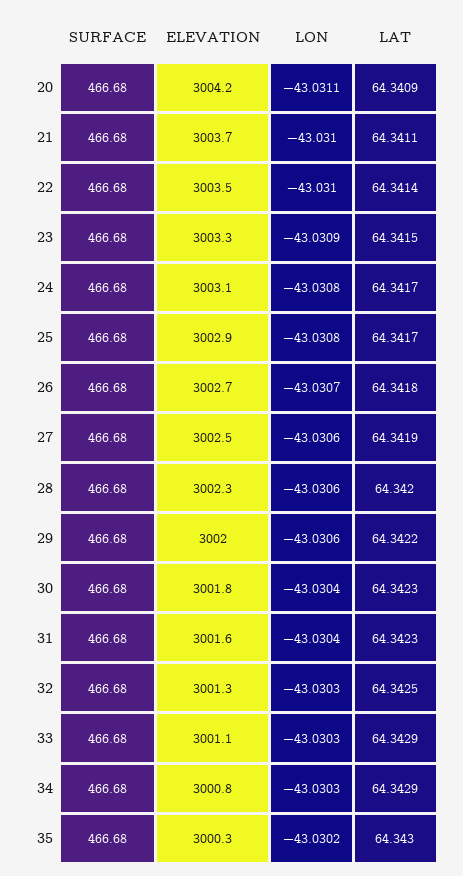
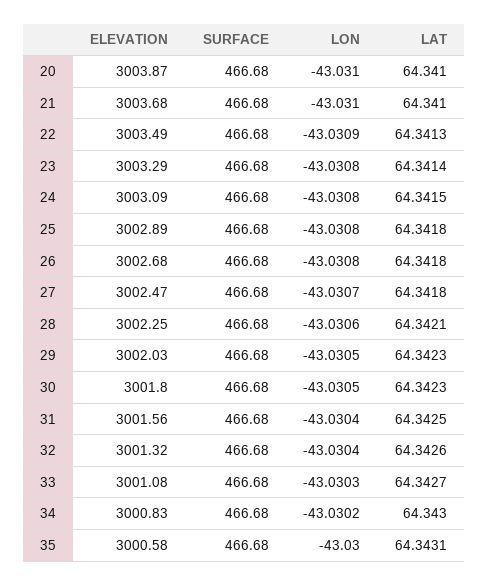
  {
    "SURFACE": {
      "20": 466.68,
      "21": 466.68,
      "22": 466.68,
      "23": 466.68,
      "24": 466.68,
      "25": 466.68,
      "26": 466.68,
      "27": 466.68,
      "28": 466.68,
      "29": 466.68,
      "30": 466.68,
      "31": 466.68,
      "32": 466.68,
      "33": 466.68,
      "34": 466.68,
      "35": 466.68
    },
    "ELEVATION": {
-     "20": 3004.2,
+     "20": 3003.87,
      "21": 3003.68,
      "22": 3003.49,
      "23": 3003.29,
      "24": 3003.09,
      "25": 3002.89,
      "26": 3002.68,
      "27": 3002.47,
      "28": 3002.25,
      "29": 3002.03,
      "30": 3001.8,
      "31": 3001.56,
      "32": 3001.32,
      "33": 3001.08,
      "34": 3000.83,
-     "35": 3000.3
+     "35": 3000.58
    },
    "LON": {
-     "20": -43.0311,
+     "20": -43.031,
      "21": -43.031,
-     "22": -43.031,
+     "22": -43.0309,
-     "23": -43.0309,
+     "23": -43.0308,
      "24": -43.0308,
      "25": -43.0308,
-     "26": -43.0307,
+     "26": -43.0308,
-     "27": -43.0306,
+     "27": -43.0307,
      "28": -43.0306,
-     "29": -43.0306,
+     "29": -43.0305,
-     "30": -43.0304,
+     "30": -43.0305,
      "31": -43.0304,
-     "32": -43.0303,
+     "32": -43.0304,
      "33": -43.0303,
-     "34": -43.0303,
+     "34": -43.0302,
-     "35": -43.0302
+     "35": -43.03
    },
    "LAT": {
-     "20": 64.3409,
+     "20": 64.341,
-     "21": 64.3411,
+     "21": 64.341,
-     "22": 64.3414,
+     "22": 64.3413,
-     "23": 64.3415,
+     "23": 64.3414,
-     "24": 64.3417,
+     "24": 64.3415,
-     "25": 64.3417,
+     "25": 64.3418,
      "26": 64.3418,
-     "27": 64.3419,
+     "27": 64.3418,
-     "28": 64.342,
+     "28": 64.3421,
-     "29": 64.3422,
+     "29": 64.3423,
      "30": 64.3423,
-     "31": 64.3423,
+     "31": 64.3425,
-     "32": 64.3425,
+     "32": 64.3426,
-     "33": 64.3429,
+     "33": 64.3427,
-     "34": 64.3429,
+     "34": 64.343,
-     "35": 64.343
+     "35": 64.3431
    }
  }

